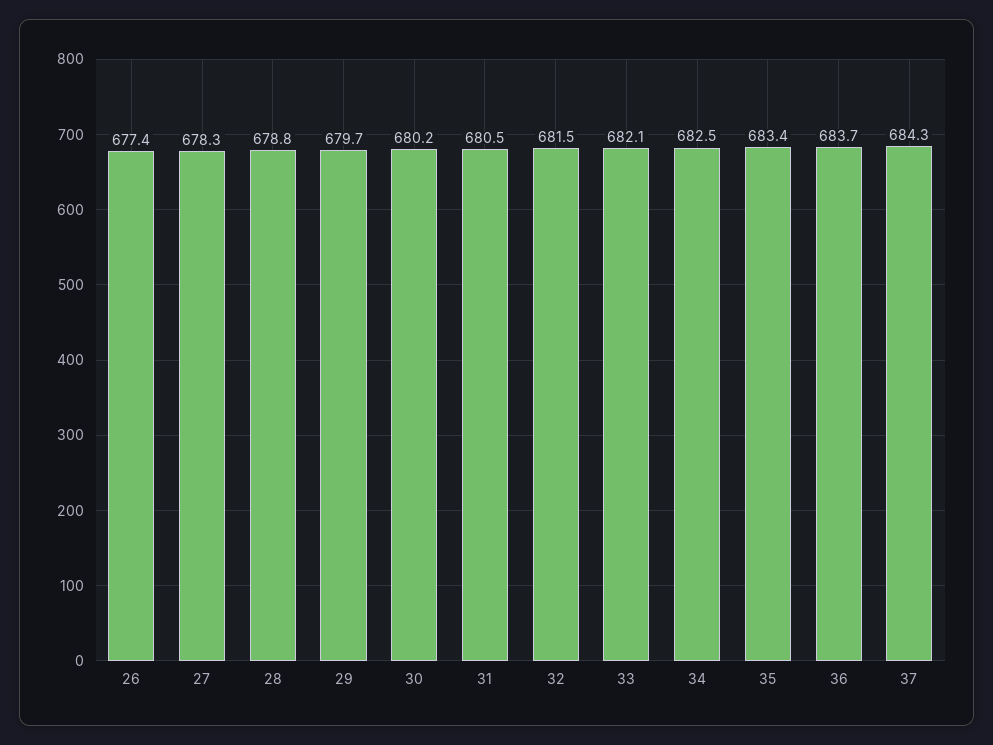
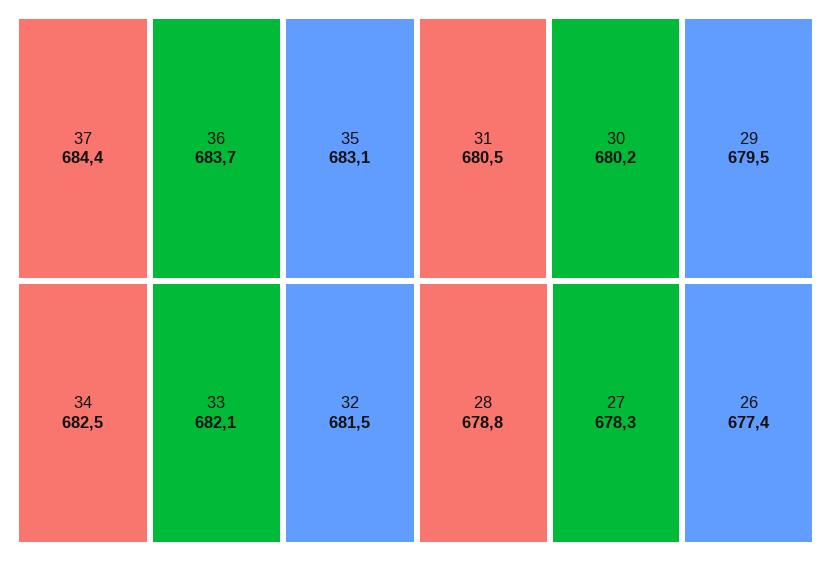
  {
    "26": 677.4,
    "27": 678.3,
    "28": 678.8,
-   "29": 679.7,
+   "29": 679.5,
    "30": 680.2,
    "31": 680.5,
    "32": 681.5,
    "33": 682.1,
    "34": 682.5,
-   "35": 683.4,
+   "35": 683.1,
    "36": 683.7,
-   "37": 684.3
+   "37": 684.4
  }

